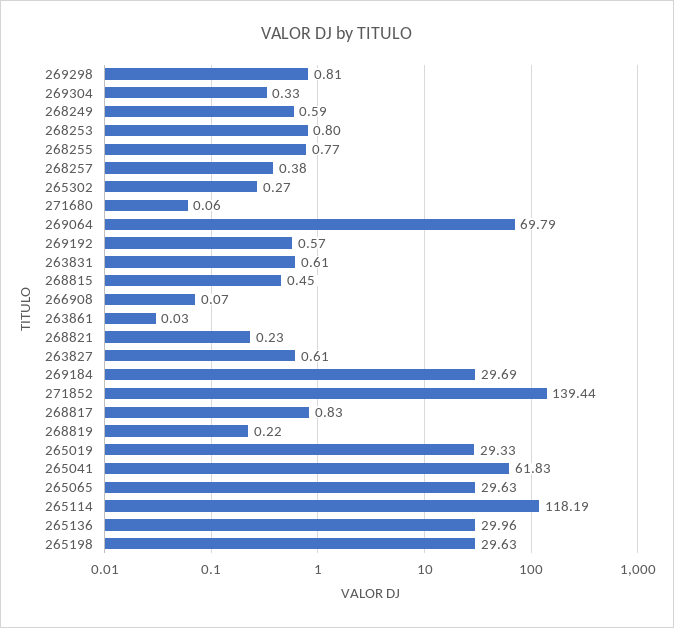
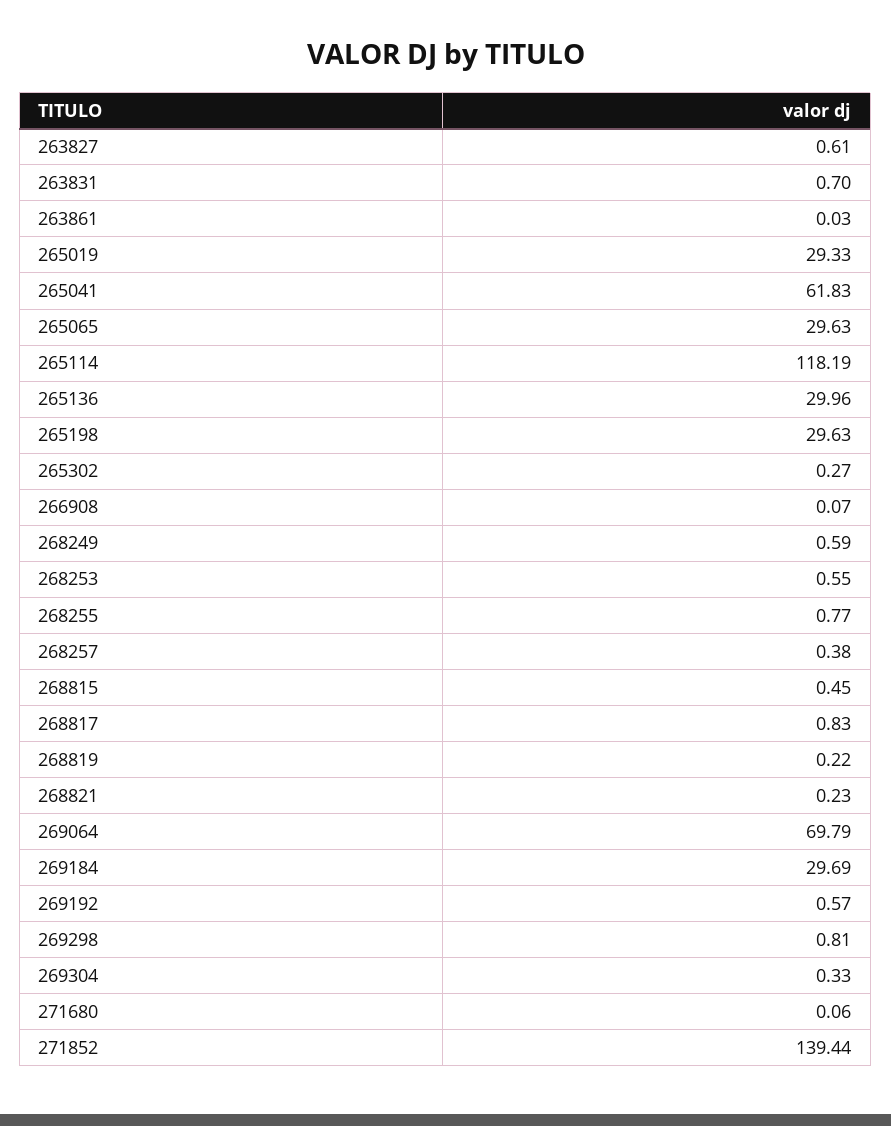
  {
    "269298": 0.81,
    "269304": 0.33,
    "268249": 0.59,
-   "268253": 0.8,
+   "268253": 0.55,
    "268255": 0.77,
    "268257": 0.38,
    "265302": 0.27,
    "271680": 0.06,
    "269064": 69.79,
    "269192": 0.57,
-   "263831": 0.61,
+   "263831": 0.7,
    "268815": 0.45,
    "266908": 0.07,
    "263861": 0.03,
    "268821": 0.23,
    "263827": 0.61,
    "269184": 29.69,
    "271852": 139.44,
    "268817": 0.83,
    "268819": 0.22,
    "265019": 29.33,
    "265041": 61.83,
    "265065": 29.63,
    "265114": 118.19,
    "265136": 29.96,
    "265198": 29.63
  }

